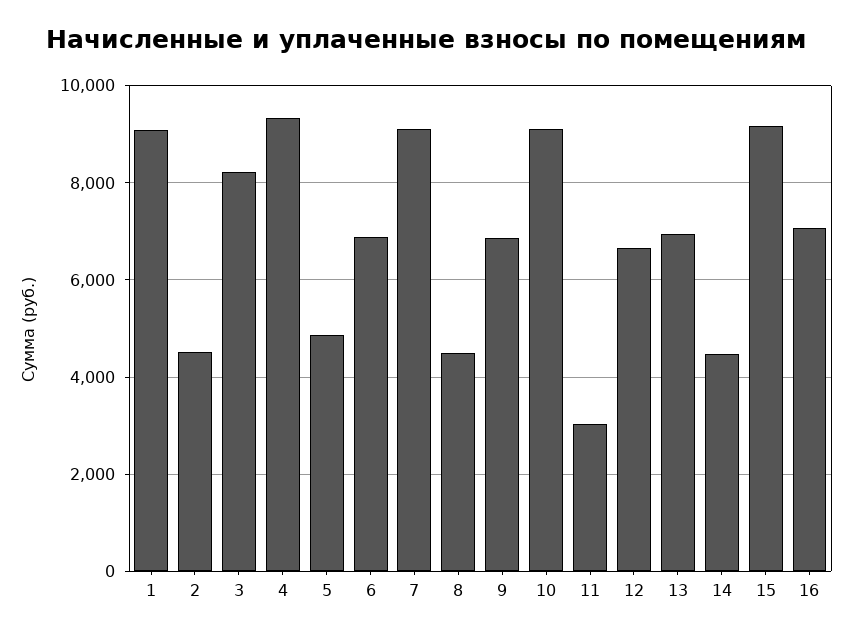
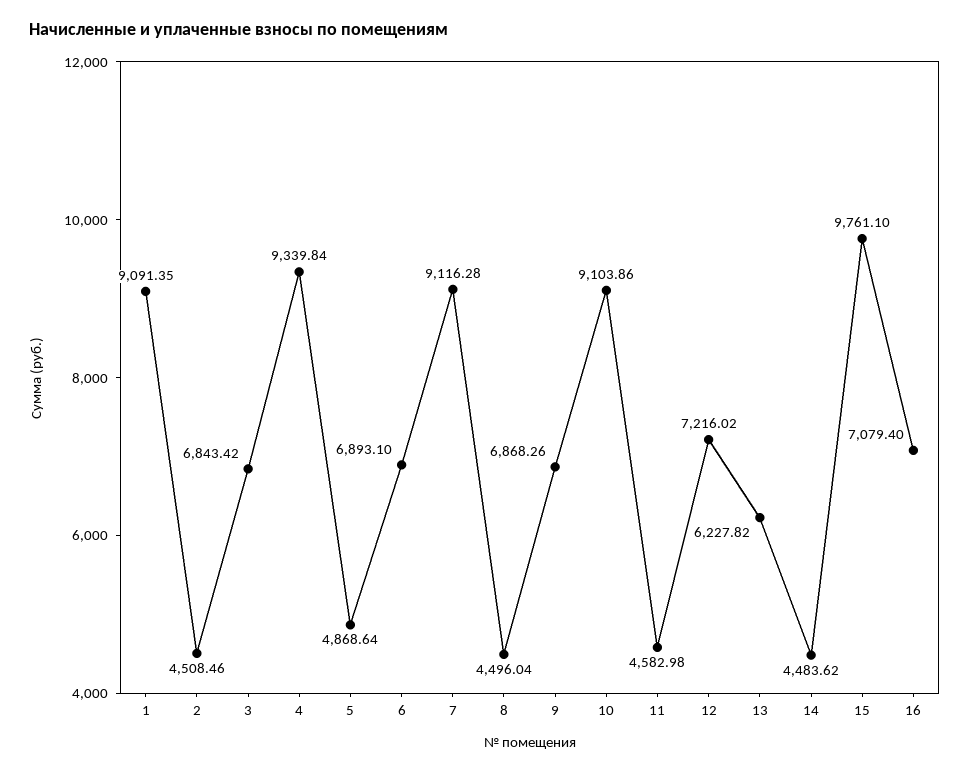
  {
    "1": 9091.35,
    "2": 4508.46,
-   "3": 8200,
+   "3": 6843.42,
    "4": 9339.84,
    "5": 4868.64,
    "6": 6893.1,
    "7": 9116.28,
    "8": 4496.04,
    "9": 6868.26,
    "10": 9103.86,
-   "11": 3000,
+   "11": 4582.98,
-   "12": 6600,
+   "12": 7216.02,
-   "13": 7000,
+   "13": 6227.82,
    "14": 4483.62,
-   "15": 9200,
+   "15": 9761.1,
    "16": 7079.4
  }

